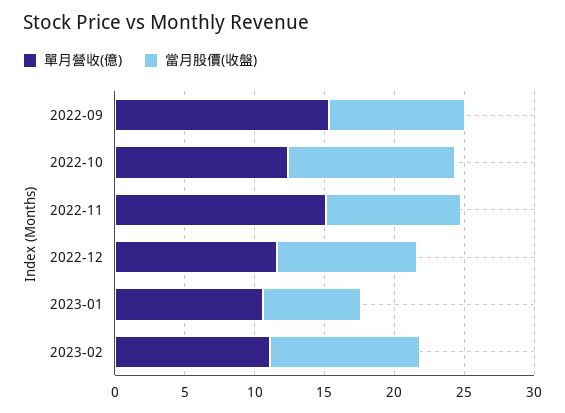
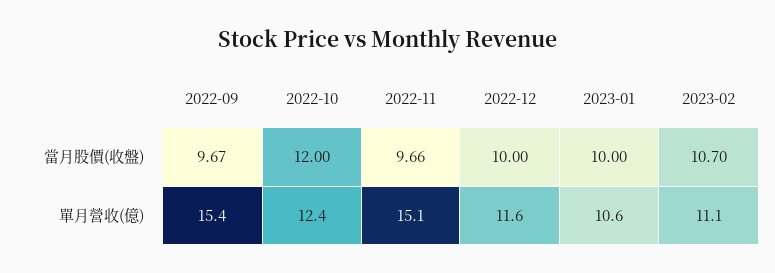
  {
    "單月營收(億)": {
      "2022-09": 15.4,
      "2022-10": 12.4,
      "2022-11": 15.1,
      "2022-12": 11.6,
      "2023-01": 10.6,
      "2023-02": 11.1
    },
    "當月股價(收盤)": {
      "2022-09": 9.67,
      "2022-10": 12,
      "2022-11": 9.66,
      "2022-12": 10,
-     "2023-01": 7,
+     "2023-01": 10,
      "2023-02": 10.7
    }
  }

